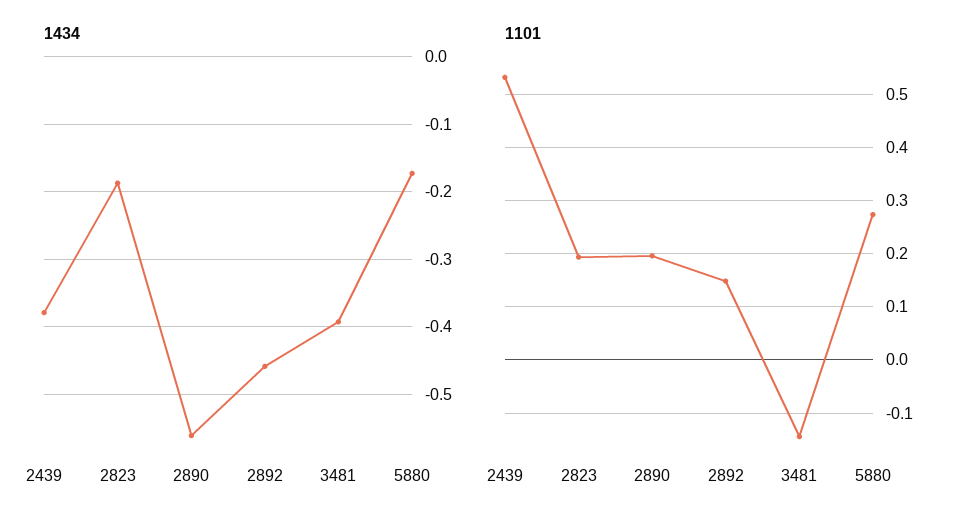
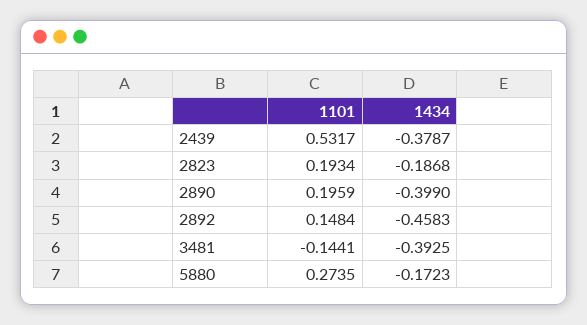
  {
    "1434": {
      "2439": -0.3787,
      "2823": -0.1868,
-     "2890": -0.56,
+     "2890": -0.399,
      "2892": -0.4583,
      "3481": -0.3925,
      "5880": -0.1723
    },
    "1101": {
      "2439": 0.5317,
      "2823": 0.1934,
      "2890": 0.1959,
      "2892": 0.1484,
      "3481": -0.1441,
      "5880": 0.2735
    }
  }

